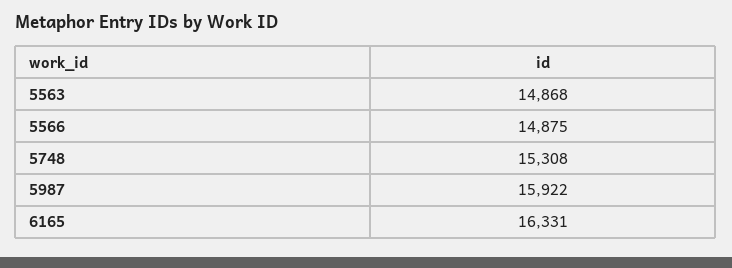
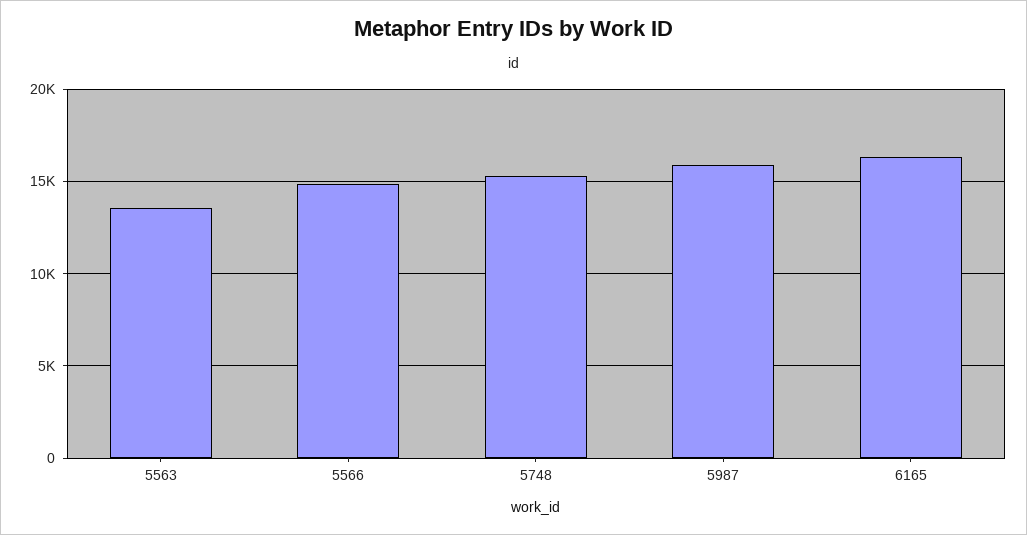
  {
-   "5563": 14868,
+   "5563": 13500,
    "5566": 14875,
    "5748": 15308,
    "5987": 15922,
    "6165": 16331
  }

